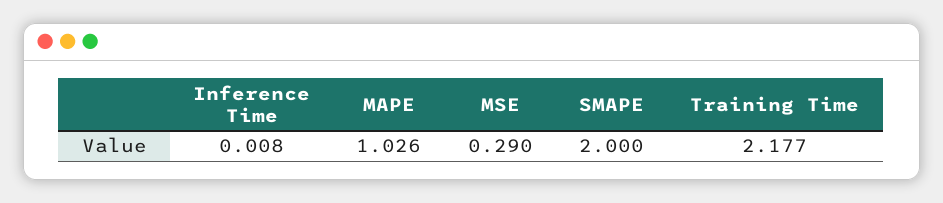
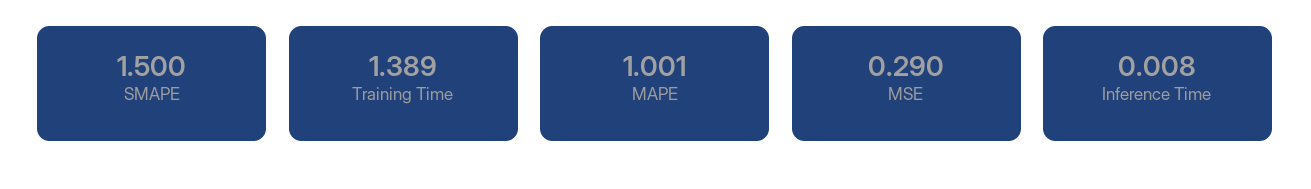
  {
    "Inference Time": 0.008,
-   "MAPE": 1.026,
+   "MAPE": 1.001,
    "MSE": 0.29,
-   "SMAPE": 2,
+   "SMAPE": 1.5,
-   "Training Time": 2.177
+   "Training Time": 1.389
  }

